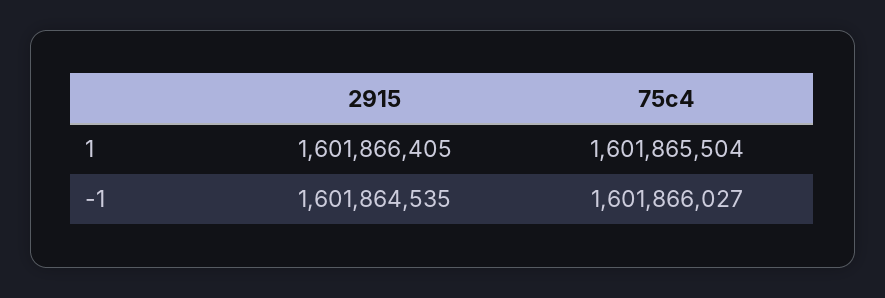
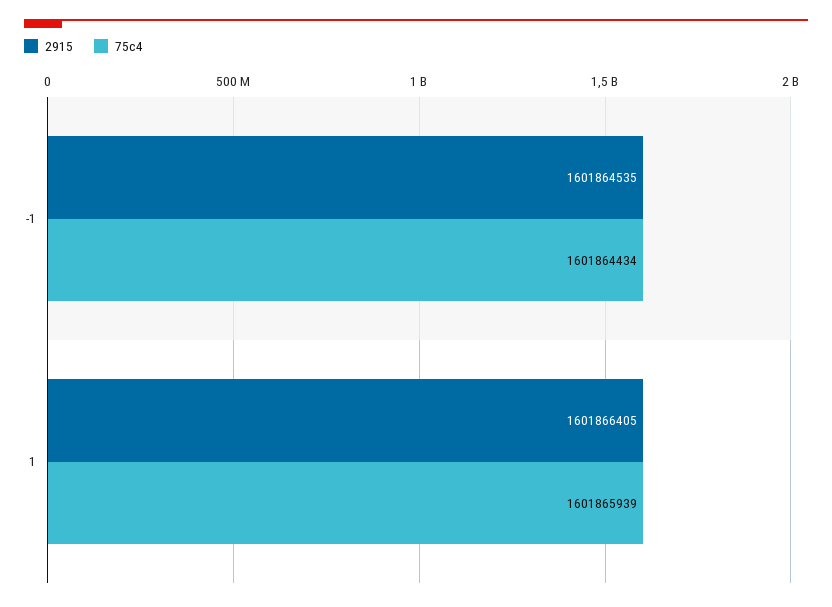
  {
    "2915": {
      "1": 1601866405,
      "-1": 1601864535
    },
    "75c4": {
-     "1": 1601865504,
+     "1": 1601865939,
-     "-1": 1601866027
+     "-1": 1601864434
    }
  }

